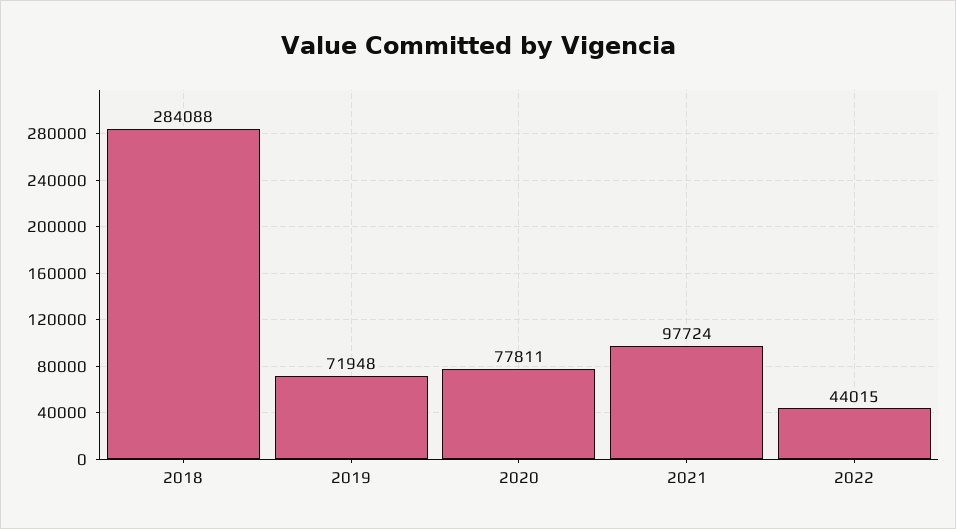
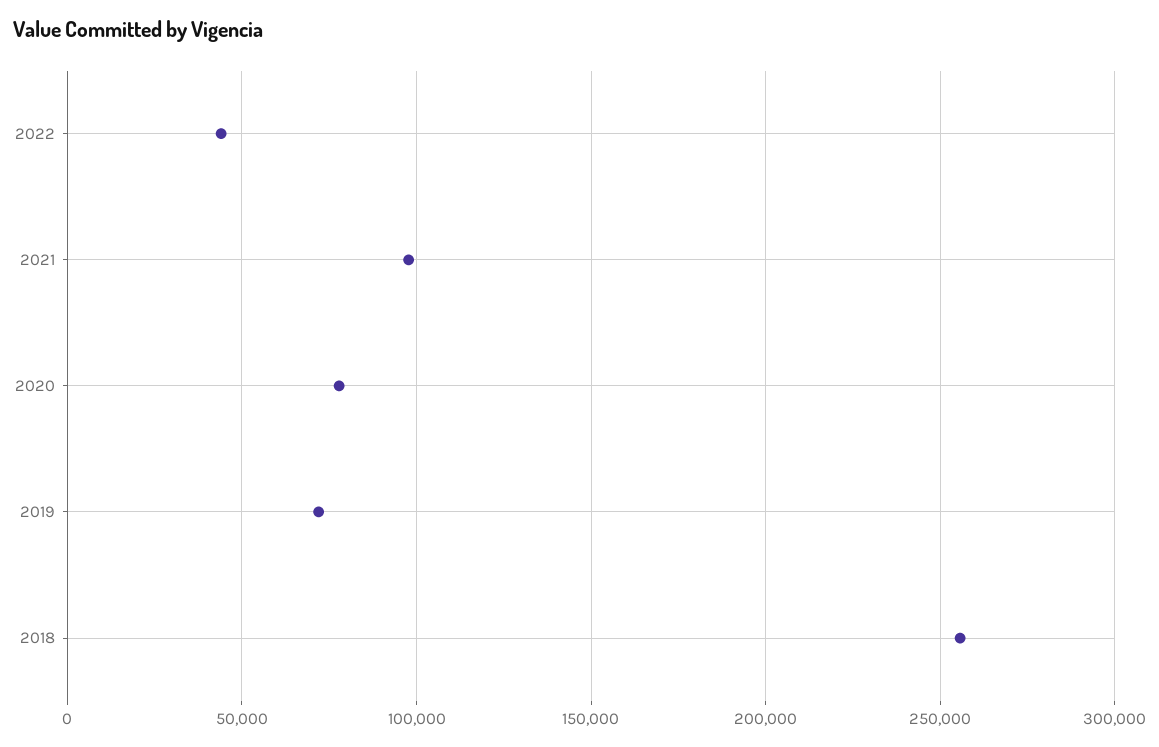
  {
-   "2018": 284088,
+   "2018": 255000,
    "2019": 71948,
    "2020": 77811,
    "2021": 97724,
    "2022": 44015
  }

